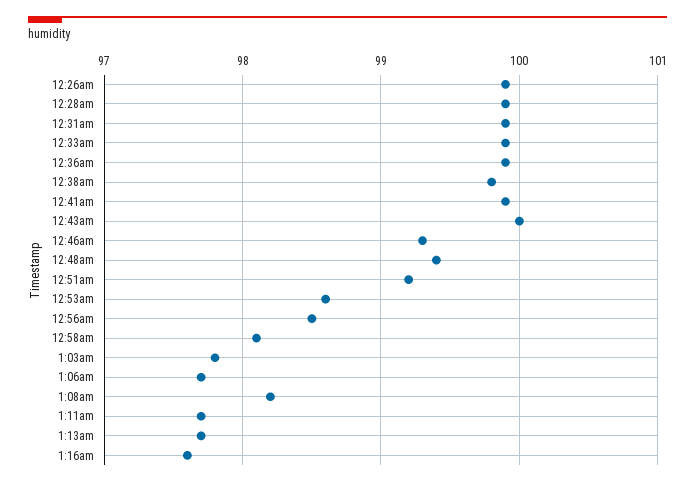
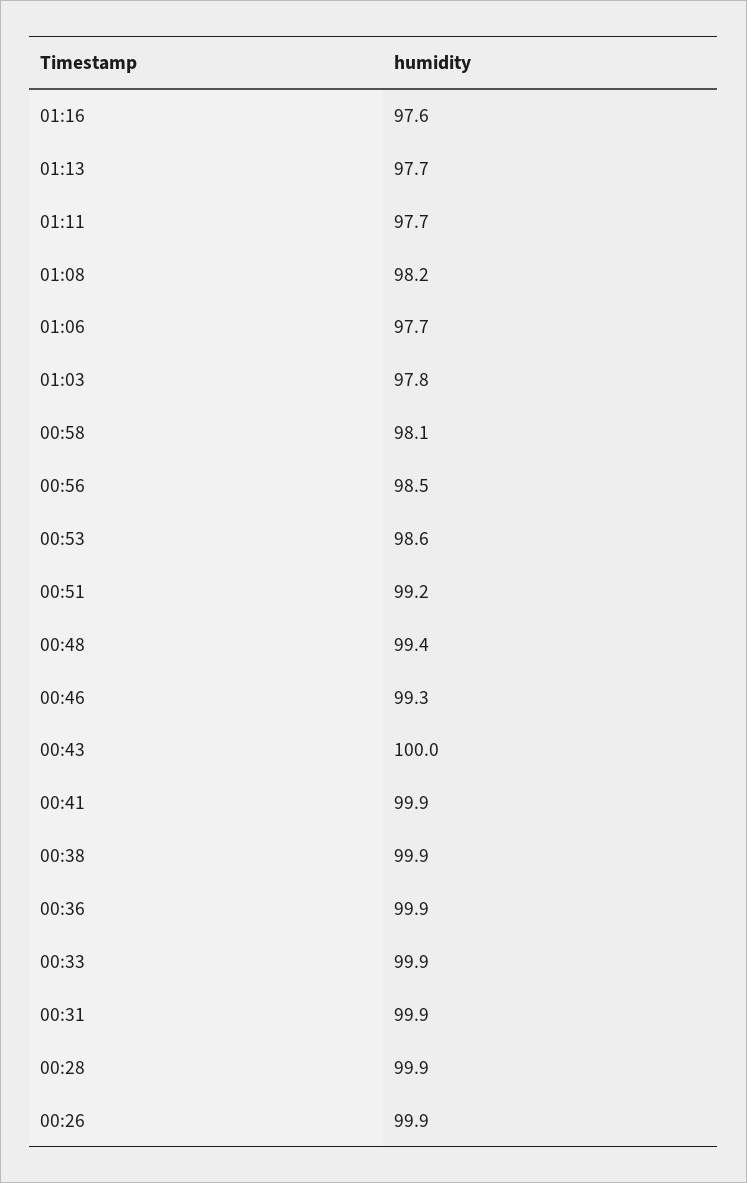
  {
    "12:26am": 99.9,
    "12:28am": 99.9,
    "12:31am": 99.9,
    "12:33am": 99.9,
    "12:36am": 99.9,
-   "12:38am": 99.8,
+   "12:38am": 99.9,
    "12:41am": 99.9,
    "12:43am": 100,
    "12:46am": 99.3,
    "12:48am": 99.4,
    "12:51am": 99.2,
    "12:53am": 98.6,
    "12:56am": 98.5,
    "12:58am": 98.1,
    "1:03am": 97.8,
    "1:06am": 97.7,
    "1:08am": 98.2,
    "1:11am": 97.7,
    "1:13am": 97.7,
    "1:16am": 97.6
  }

